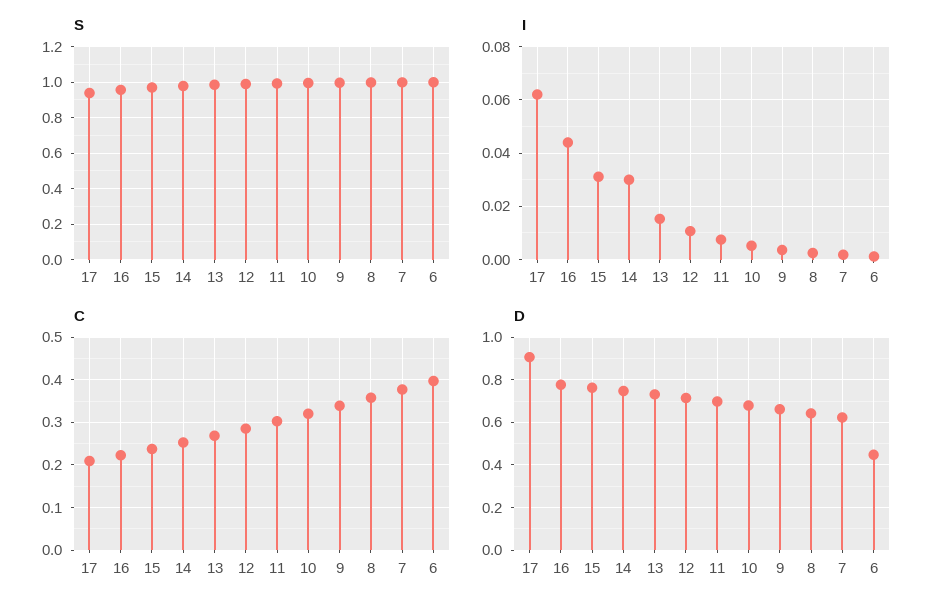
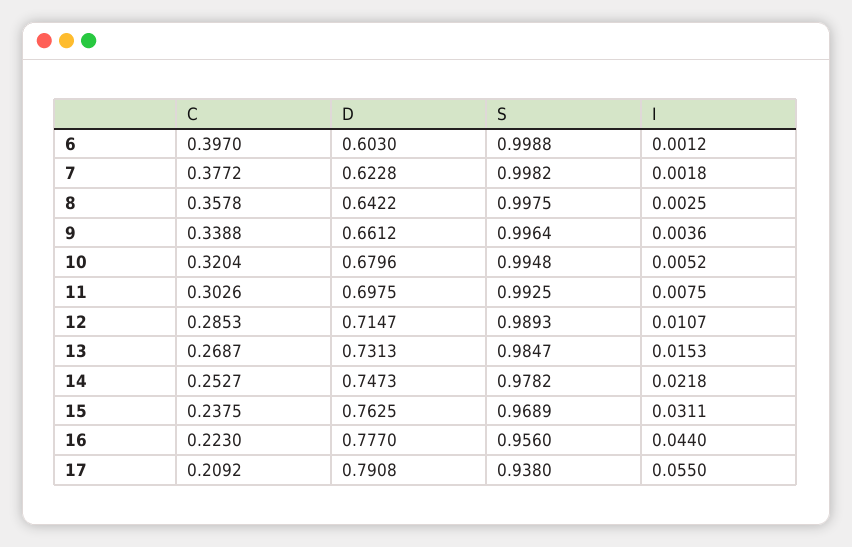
  {
    "S": {
      "17": 0.938,
      "16": 0.956,
      "15": 0.9689,
      "14": 0.9782,
      "13": 0.9847,
      "12": 0.9893,
      "11": 0.9925,
      "10": 0.9948,
      "9": 0.9964,
      "8": 0.9975,
      "7": 0.9982,
      "6": 0.9988
    },
    "I": {
-     "17": 0.0625,
+     "17": 0.055,
      "16": 0.044,
      "15": 0.0311,
-     "14": 0.03,
+     "14": 0.0218,
      "13": 0.0153,
      "12": 0.0107,
      "11": 0.0075,
      "10": 0.0052,
      "9": 0.0036,
      "8": 0.0025,
      "7": 0.0018,
      "6": 0.0012
    },
    "C": {
      "17": 0.2092,
      "16": 0.223,
      "15": 0.2375,
      "14": 0.2527,
      "13": 0.2687,
      "12": 0.2853,
      "11": 0.3026,
      "10": 0.3204,
      "9": 0.3388,
      "8": 0.3578,
      "7": 0.3772,
      "6": 0.397
    },
    "D": {
-     "17": 0.9,
+     "17": 0.7908,
      "16": 0.777,
      "15": 0.7625,
      "14": 0.7473,
      "13": 0.7313,
      "12": 0.7147,
      "11": 0.6975,
      "10": 0.6796,
      "9": 0.6612,
      "8": 0.6422,
      "7": 0.6228,
-     "6": 0.45
+     "6": 0.603
    }
  }

